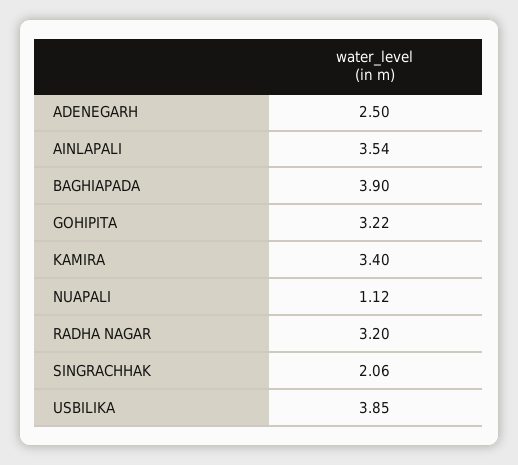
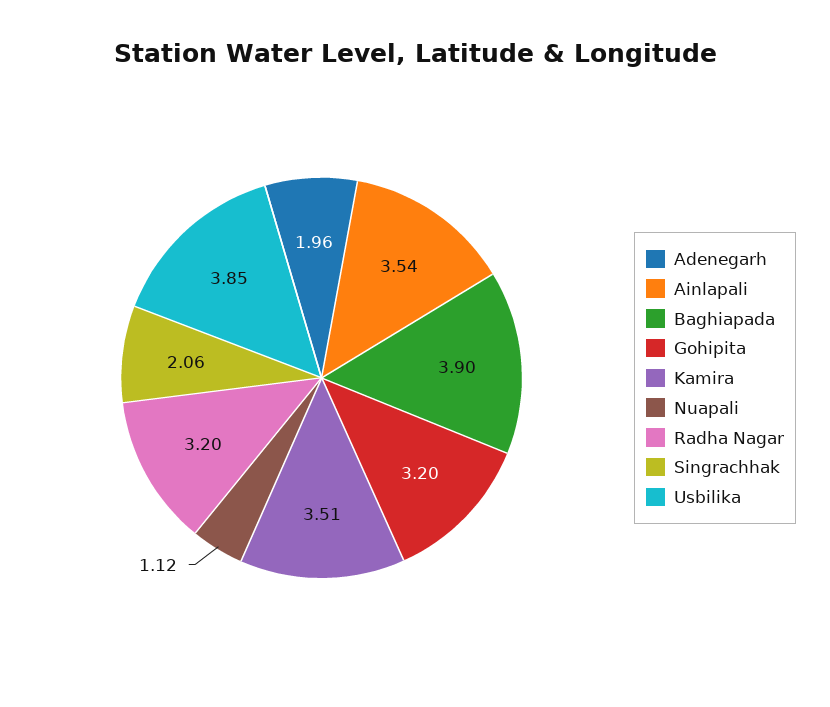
  {
-   "ADENEGARH": 2.5,
+   "ADENEGARH": 1.96,
    "AINLAPALI": 3.54,
    "BAGHIAPADA": 3.9,
-   "GOHIPITA": 3.22,
+   "GOHIPITA": 3.2,
-   "KAMIRA": 3.4,
+   "KAMIRA": 3.51,
    "NUAPALI": 1.12,
    "RADHA NAGAR": 3.2,
    "SINGRACHHAK": 2.06,
    "USBILIKA": 3.85
  }

